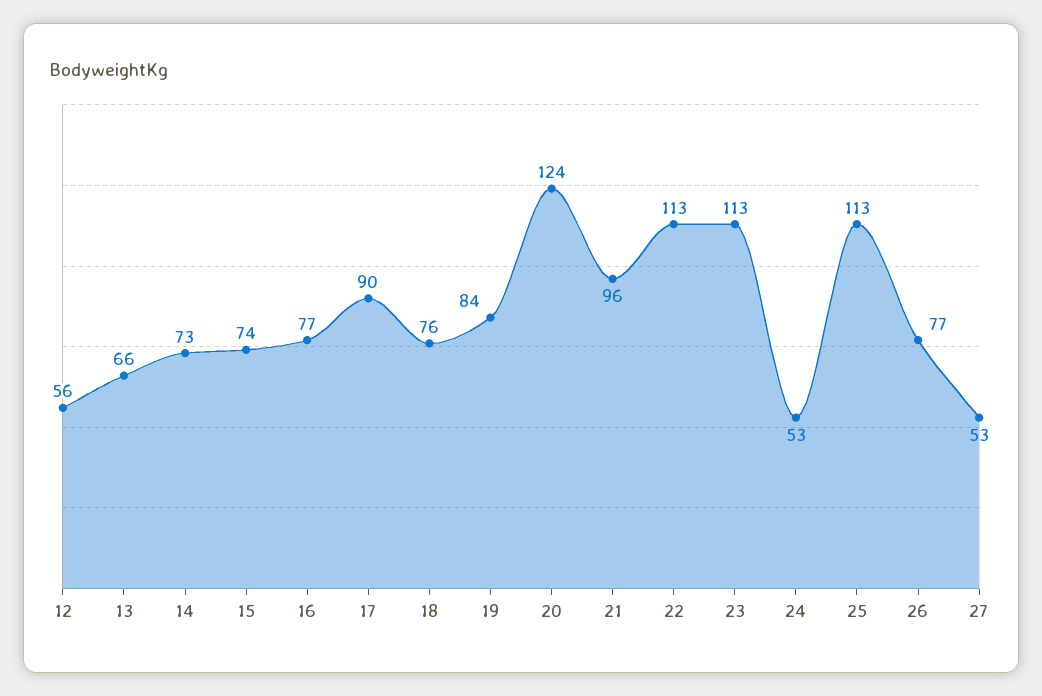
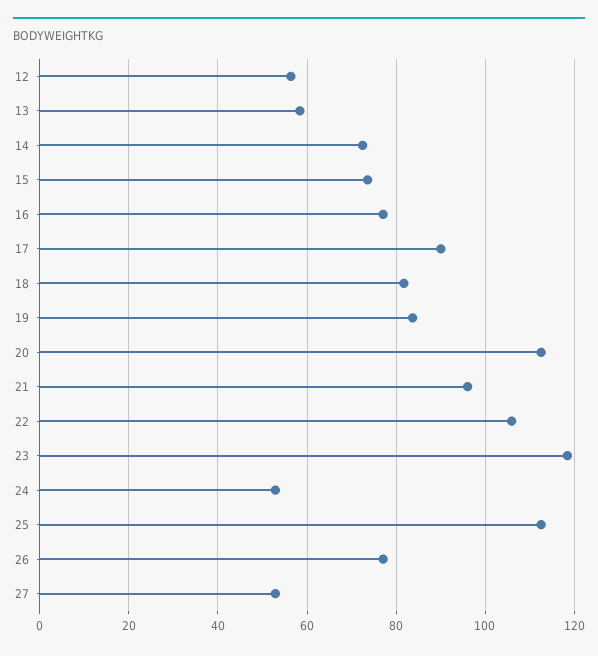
  {
    "12": 56,
-   "13": 66,
+   "13": 58,
    "14": 73,
    "15": 74,
    "16": 77,
    "17": 90,
-   "18": 76,
+   "18": 82,
    "19": 84,
-   "20": 124,
+   "20": 112,
    "21": 96,
-   "22": 113,
+   "22": 106,
-   "23": 113,
+   "23": 118,
    "24": 53,
    "25": 113,
    "26": 77,
    "27": 53
  }

